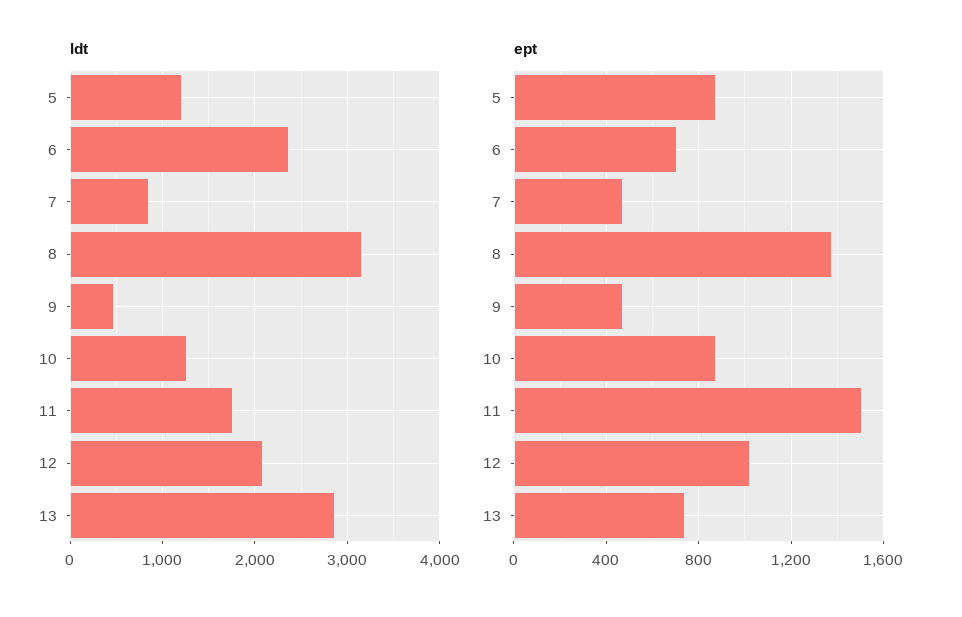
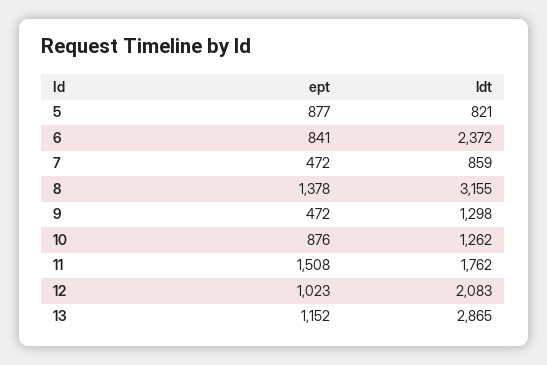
  {
    "ldt": {
-     "5": 1200,
+     "5": 821,
      "6": 2372,
      "7": 859,
      "8": 3155,
-     "9": 500,
+     "9": 1298,
      "10": 1262,
      "11": 1762,
      "12": 2083,
      "13": 2865
    },
    "ept": {
      "5": 877,
-     "6": 700,
+     "6": 841,
      "7": 472,
      "8": 1378,
      "9": 472,
      "10": 876,
      "11": 1508,
      "12": 1023,
-     "13": 750
+     "13": 1152
    }
  }

